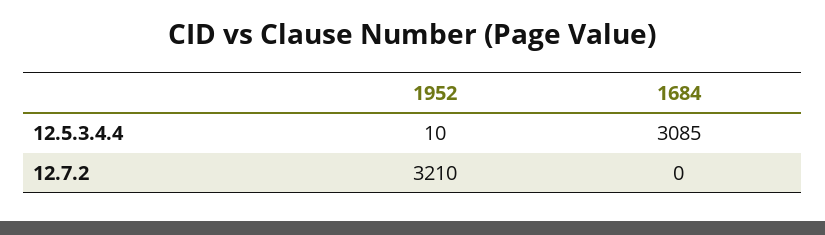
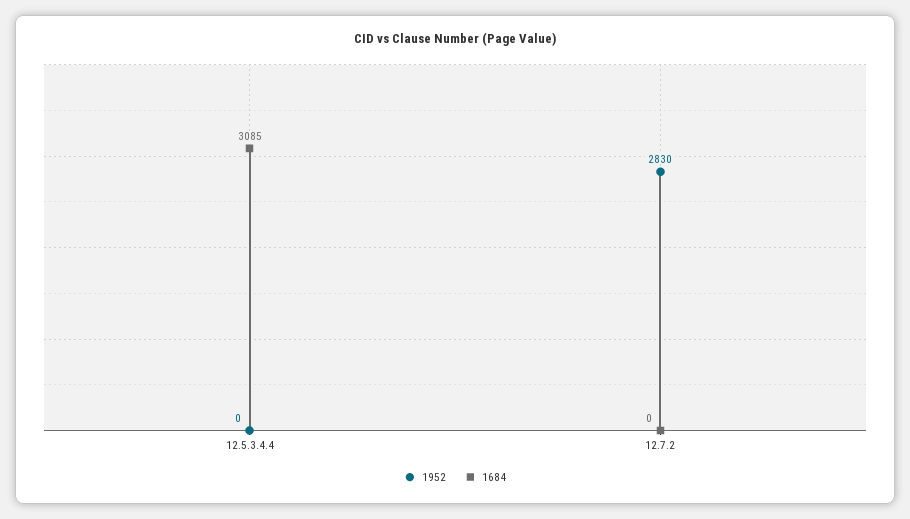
  {
    "1952": {
-     "12.5.3.4.4": 10,
+     "12.5.3.4.4": 0,
-     "12.7.2": 3210
+     "12.7.2": 2830
    },
    "1684": {
      "12.5.3.4.4": 3085,
      "12.7.2": 0
    }
  }

